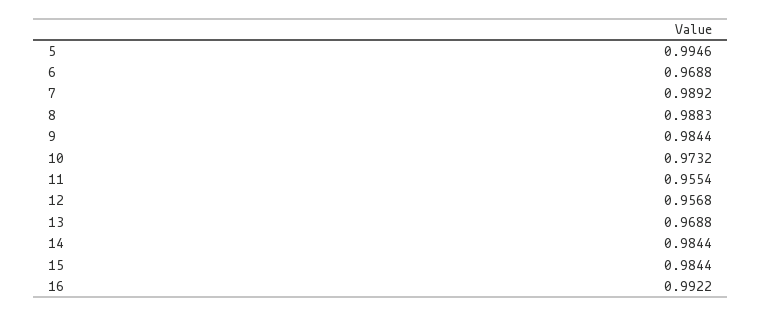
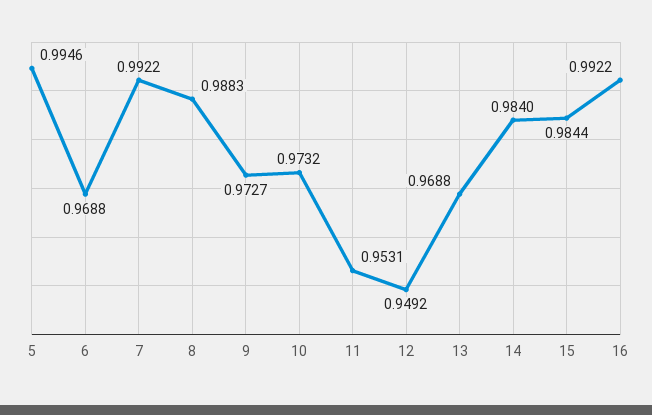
  {
    "5": 0.9946,
    "6": 0.9688,
-   "7": 0.9892,
+   "7": 0.9922,
    "8": 0.9883,
-   "9": 0.9844,
+   "9": 0.9727,
    "10": 0.9732,
-   "11": 0.9554,
+   "11": 0.9531,
-   "12": 0.9568,
+   "12": 0.9492,
    "13": 0.9688,
-   "14": 0.9844,
+   "14": 0.984,
    "15": 0.9844,
    "16": 0.9922
  }

